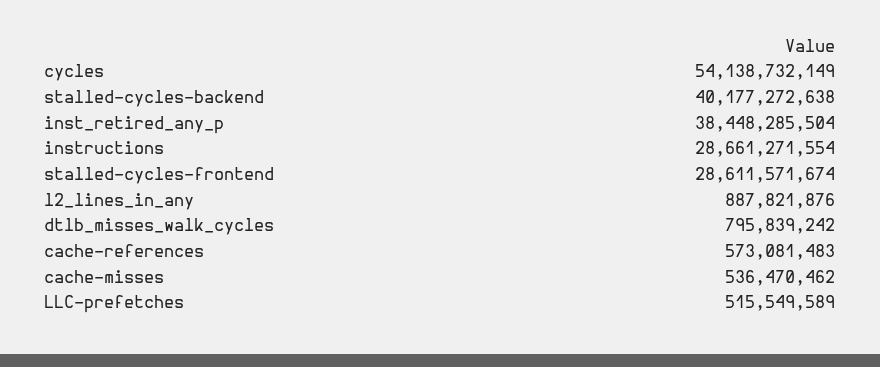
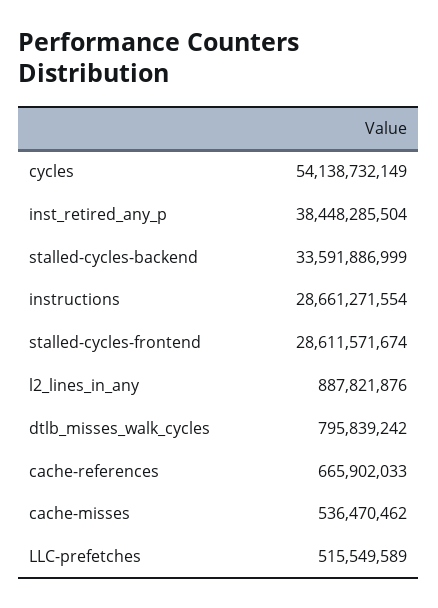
  {
    "cycles": 54138732149,
-   "stalled-cycles-backend": 40177272638,
+   "stalled-cycles-backend": 33591886999,
    "inst_retired_any_p": 38448285504,
    "instructions": 28661271554,
    "stalled-cycles-frontend": 28611571674,
    "l2_lines_in_any": 887821876,
    "dtlb_misses_walk_cycles": 795839242,
-   "cache-references": 573081483,
+   "cache-references": 665902033,
    "cache-misses": 536470462,
    "LLC-prefetches": 515549589
  }

